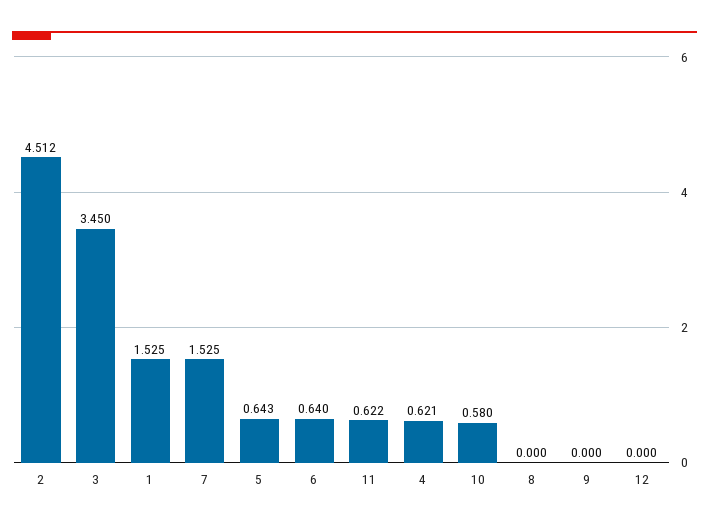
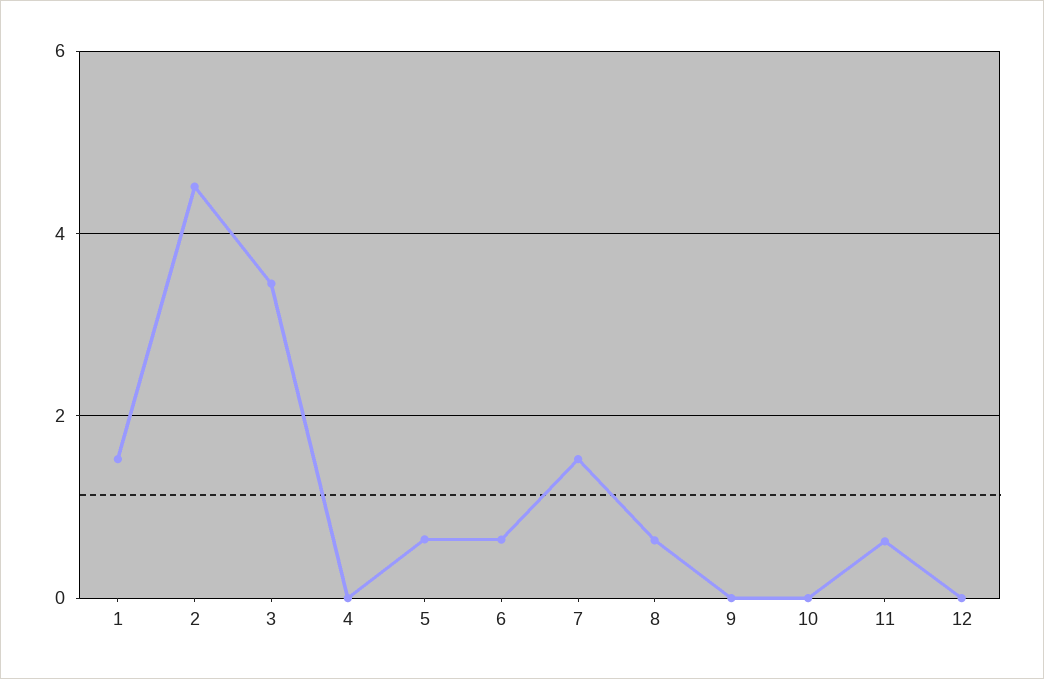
  {
    "2": 4.512,
    "3": 3.45,
    "1": 1.525,
    "7": 1.525,
    "5": 0.643,
    "6": 0.64,
    "11": 0.622,
-   "4": 0.621,
+   "4": 0,
-   "10": 0.58,
+   "10": 0,
-   "8": 0,
+   "8": 0.6,
    "9": 0,
    "12": 0
  }

